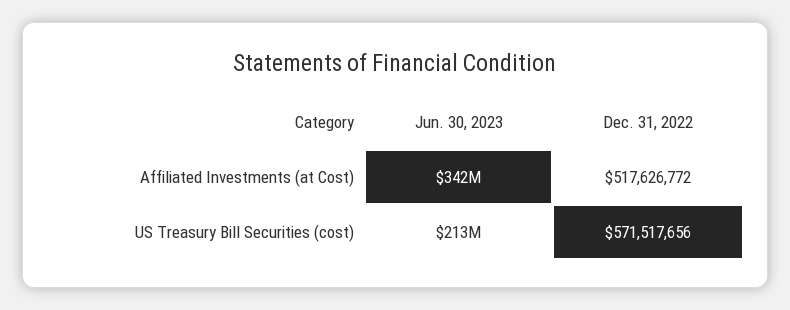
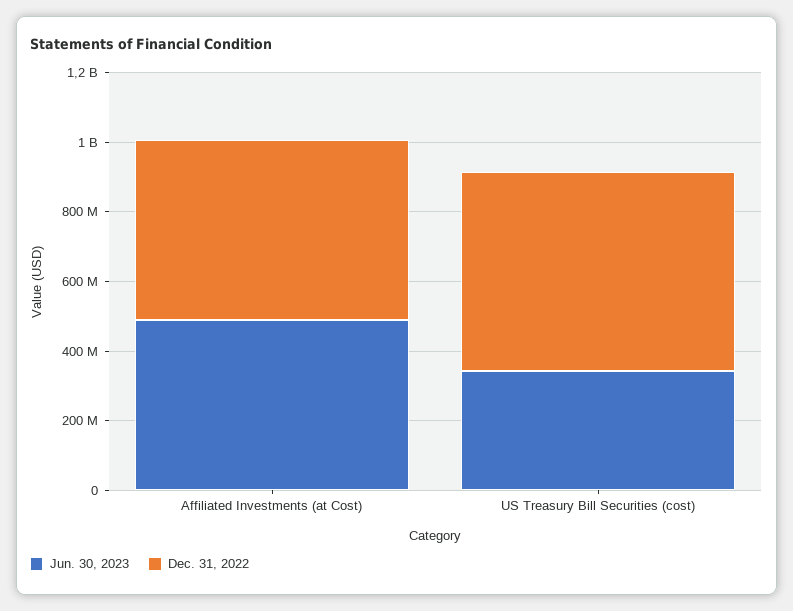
  {
    "Jun. 30, 2023": {
-     "Affiliated Investments (at Cost)": 342000000,
+     "Affiliated Investments (at Cost)": 500000000,
-     "US Treasury Bill Securities (cost)": 213000000
+     "US Treasury Bill Securities (cost)": 350000000
    },
    "Dec. 31, 2022": {
      "Affiliated Investments (at Cost)": 517626772,
      "US Treasury Bill Securities (cost)": 571517656
    }
  }

